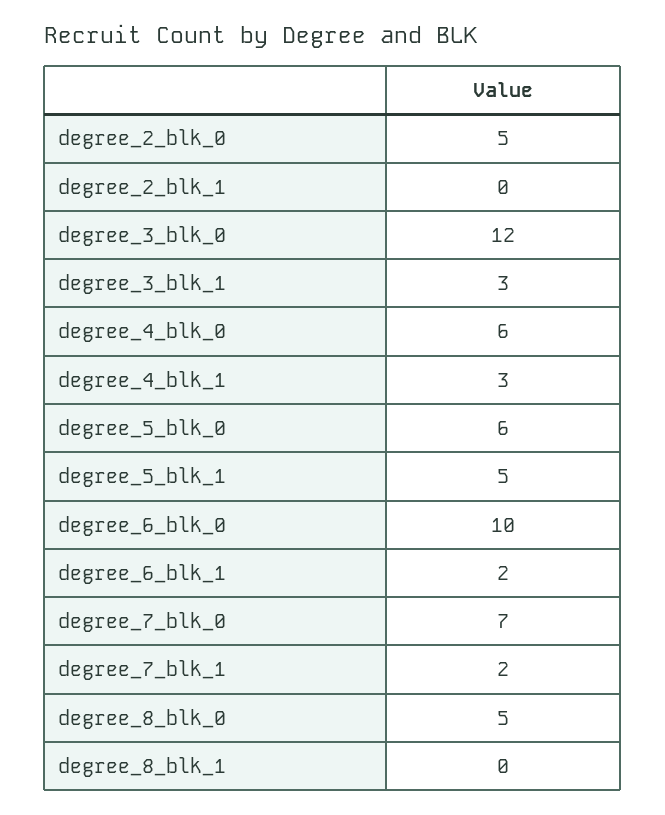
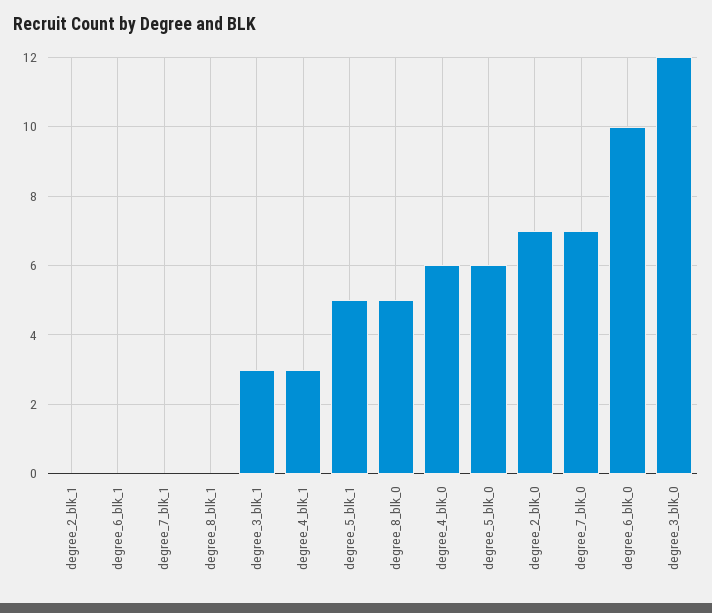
  {
-   "degree_2_blk_0": 5,
+   "degree_2_blk_0": 7,
    "degree_2_blk_1": 0,
    "degree_3_blk_0": 12,
    "degree_3_blk_1": 3,
    "degree_4_blk_0": 6,
    "degree_4_blk_1": 3,
    "degree_5_blk_0": 6,
    "degree_5_blk_1": 5,
    "degree_6_blk_0": 10,
-   "degree_6_blk_1": 2,
+   "degree_6_blk_1": 0,
    "degree_7_blk_0": 7,
-   "degree_7_blk_1": 2,
+   "degree_7_blk_1": 0,
    "degree_8_blk_0": 5,
    "degree_8_blk_1": 0
  }

